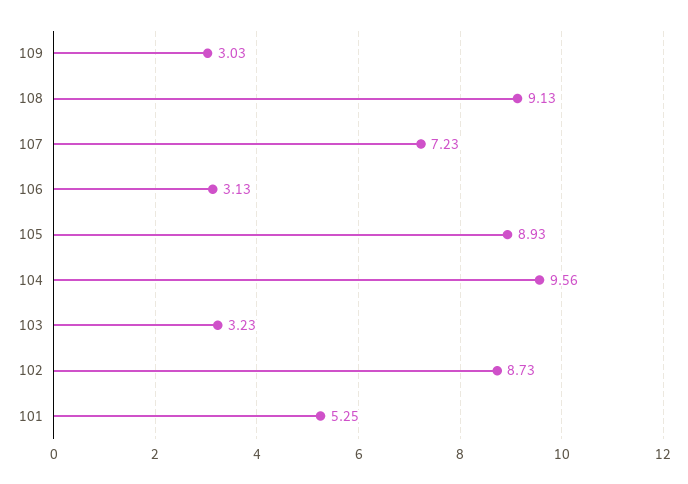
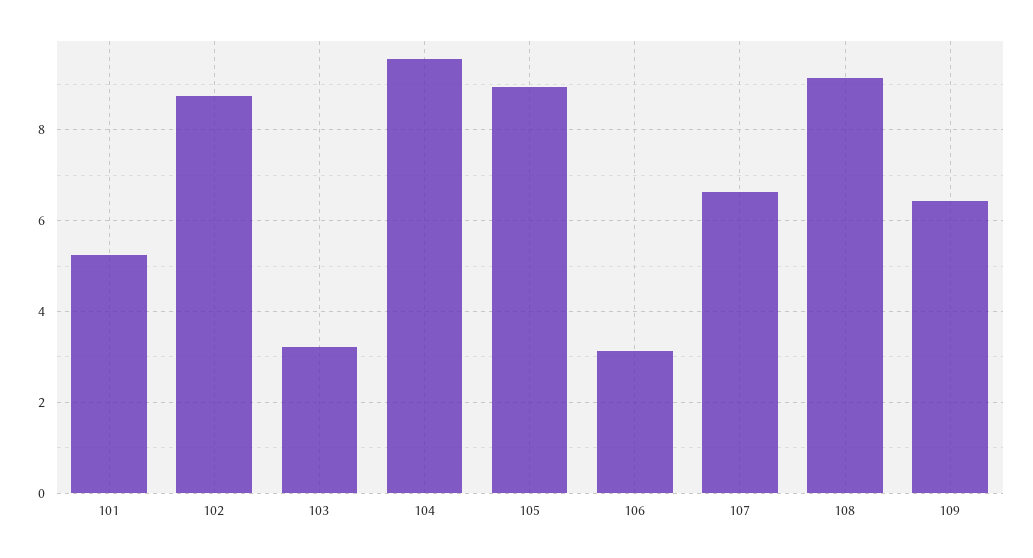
  {
-   "109": 3.03,
+   "109": 6.4,
    "108": 9.13,
-   "107": 7.23,
+   "107": 6.6,
    "106": 3.13,
    "105": 8.93,
    "104": 9.56,
    "103": 3.23,
    "102": 8.73,
    "101": 5.25
  }

